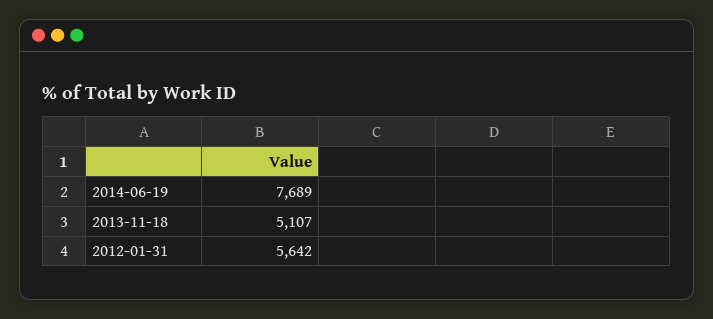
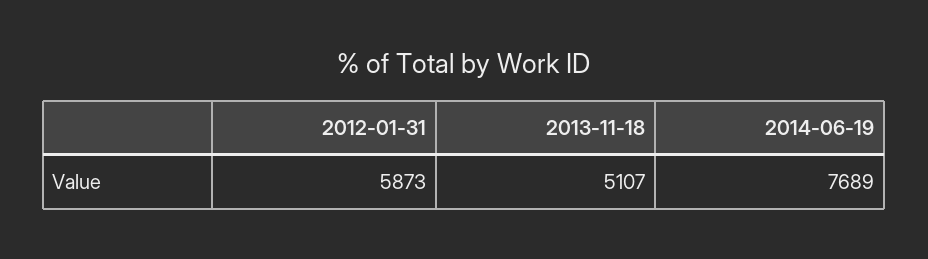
  {
    "2014-06-19": 7689,
    "2013-11-18": 5107,
-   "2012-01-31": 5642
+   "2012-01-31": 5873
  }

